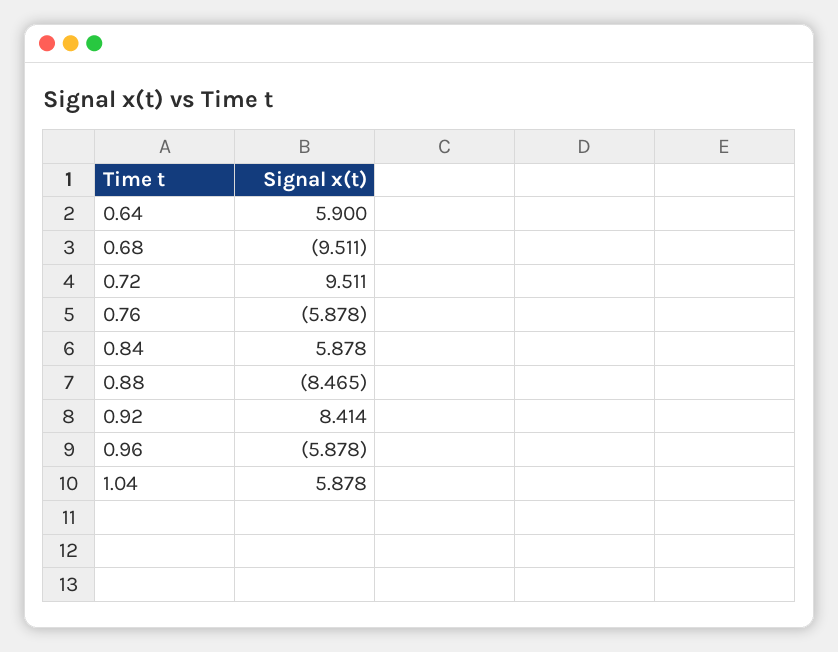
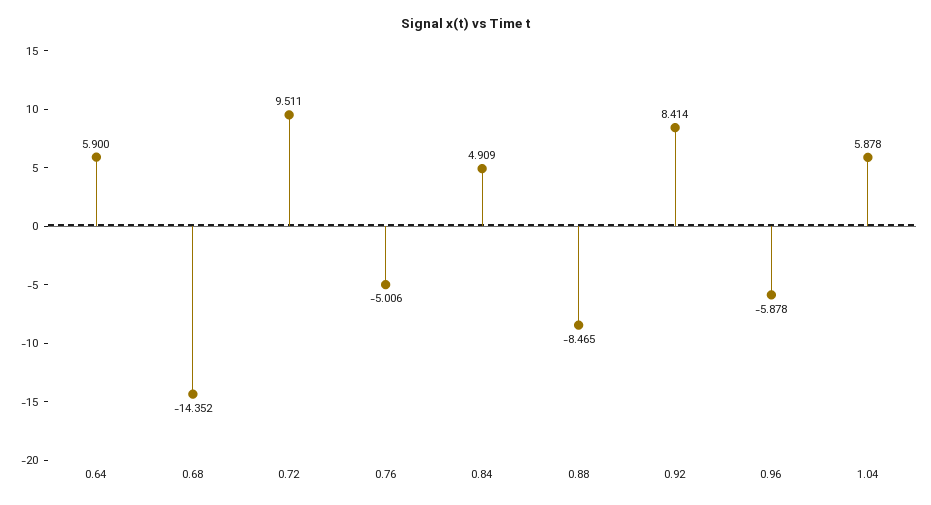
  {
    "0.64": 5.9,
-   "0.68": -9.511,
+   "0.68": -14.352,
    "0.72": 9.511,
-   "0.76": -5.878,
+   "0.76": -5.006,
-   "0.84": 5.878,
+   "0.84": 4.909,
    "0.88": -8.465,
    "0.92": 8.414,
    "0.96": -5.878,
    "1.04": 5.878
  }

